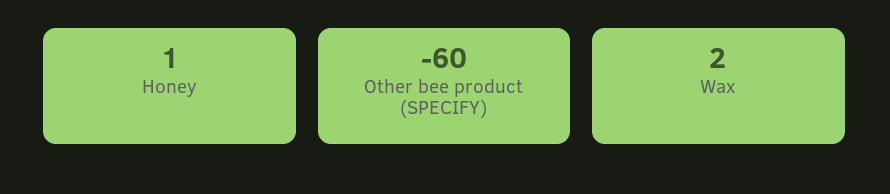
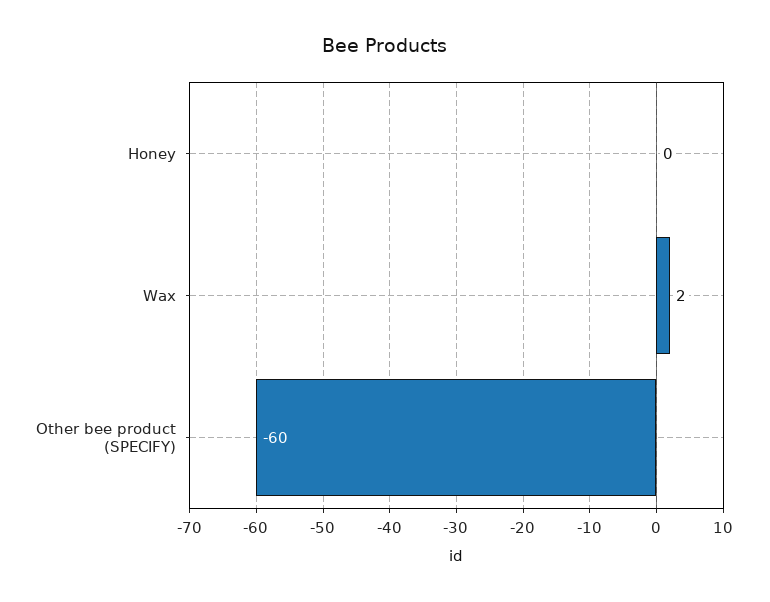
  {
-   "Honey": 1,
+   "Honey": 0,
    "Other bee product (SPECIFY)": -60,
    "Wax": 2
  }

